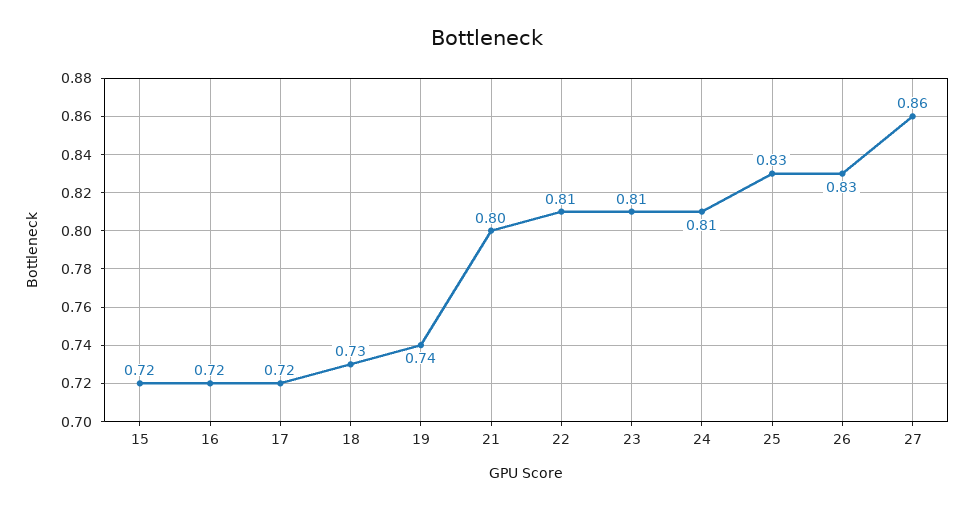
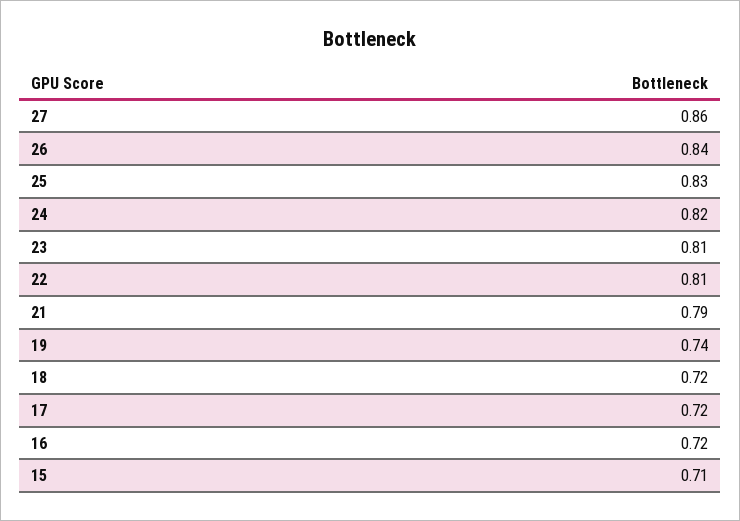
  {
-   "15": 0.72,
+   "15": 0.71,
    "16": 0.72,
    "17": 0.72,
-   "18": 0.73,
+   "18": 0.72,
    "19": 0.74,
-   "21": 0.8,
+   "21": 0.79,
    "22": 0.81,
    "23": 0.81,
-   "24": 0.81,
+   "24": 0.82,
    "25": 0.83,
-   "26": 0.83,
+   "26": 0.84,
    "27": 0.86
  }

